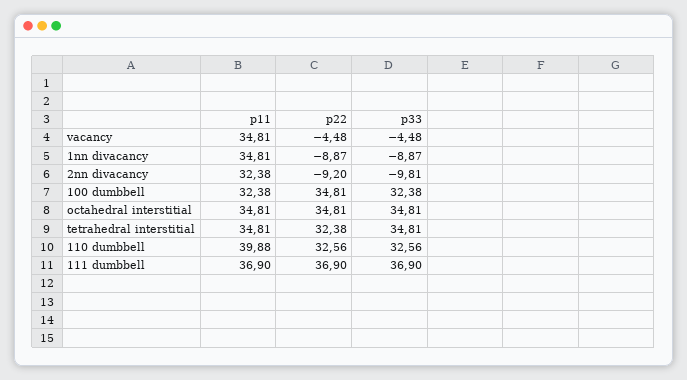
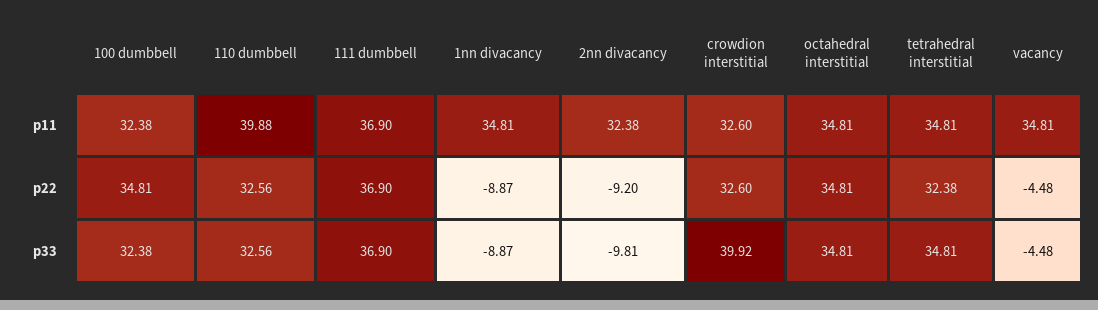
  {
    "p11": {
      "vacancy": 34.81,
      "1nn divacancy": 34.81,
      "2nn divacancy": 32.38,
      "100 dumbbell": 32.38,
      "octahedral interstitial": 34.81,
      "tetrahedral interstitial": 34.81,
      "110 dumbbell": 39.88,
-     "111 dumbbell": 36.9
+     "111 dumbbell": 36.9,
+     "crowdion interstitial": 32.6
    },
    "p22": {
      "vacancy": -4.48,
      "1nn divacancy": -8.87,
      "2nn divacancy": -9.2,
      "100 dumbbell": 34.81,
      "octahedral interstitial": 34.81,
      "tetrahedral interstitial": 32.38,
      "110 dumbbell": 32.56,
-     "111 dumbbell": 36.9
+     "111 dumbbell": 36.9,
+     "crowdion interstitial": 32.6
    },
    "p33": {
      "vacancy": -4.48,
      "1nn divacancy": -8.87,
      "2nn divacancy": -9.81,
      "100 dumbbell": 32.38,
      "octahedral interstitial": 34.81,
      "tetrahedral interstitial": 34.81,
      "110 dumbbell": 32.56,
-     "111 dumbbell": 36.9
+     "111 dumbbell": 36.9,
+     "crowdion interstitial": 39.92
    }
  }

